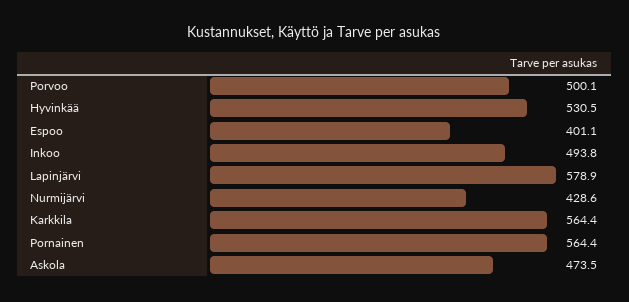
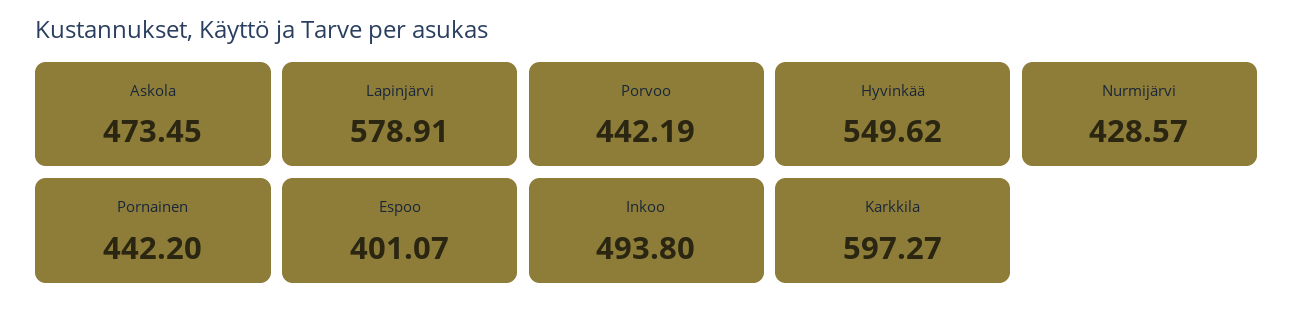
  {
-   "Porvoo": 500.1,
+   "Porvoo": 442.19,
-   "Hyvinkää": 530.5,
+   "Hyvinkää": 549.62,
    "Espoo": 401.07,
    "Inkoo": 493.8,
    "Lapinjärvi": 578.91,
    "Nurmijärvi": 428.57,
-   "Karkkila": 564.4,
+   "Karkkila": 597.27,
-   "Pornainen": 564.4,
+   "Pornainen": 442.2,
    "Askola": 473.45
  }

